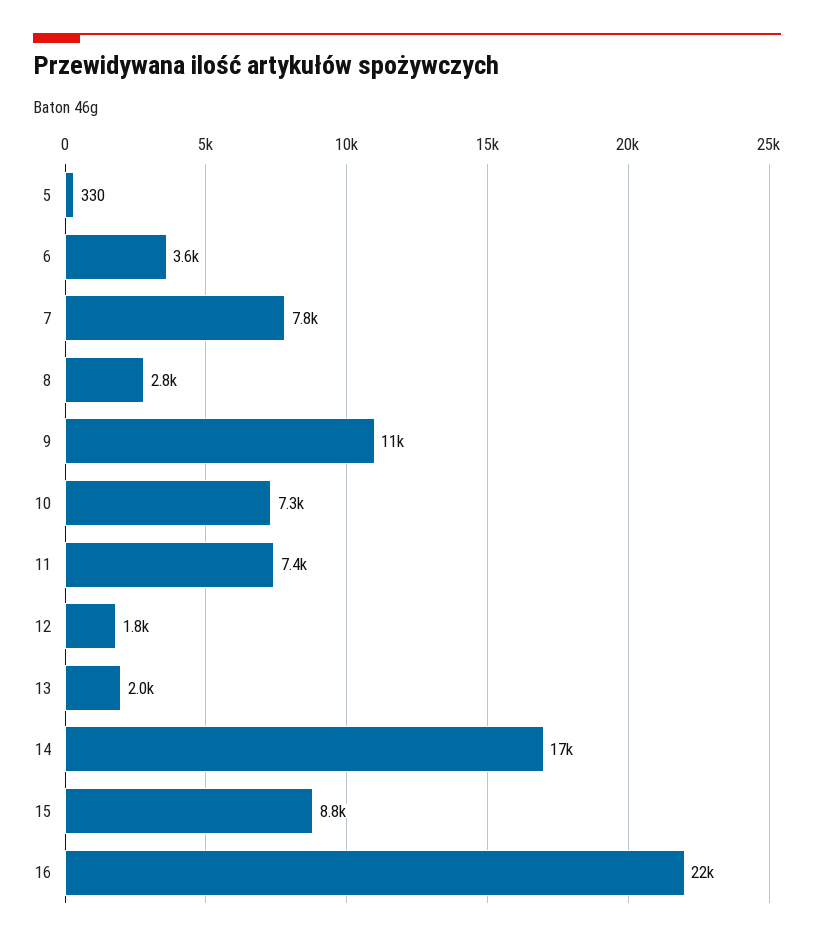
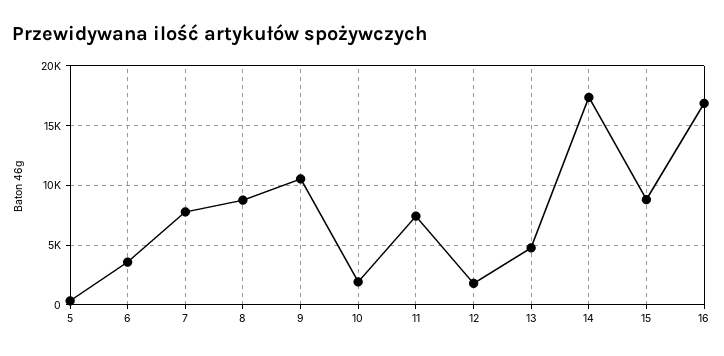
  {
    "5": 330,
    "6": 3600,
    "7": 7800,
-   "8": 2800,
+   "8": 9000,
    "9": 11000,
-   "10": 7300,
+   "10": 2000,
    "11": 7400,
    "12": 1800,
-   "13": 2000,
+   "13": 5000,
    "14": 17000,
    "15": 8800,
-   "16": 22000
+   "16": 17000
  }

